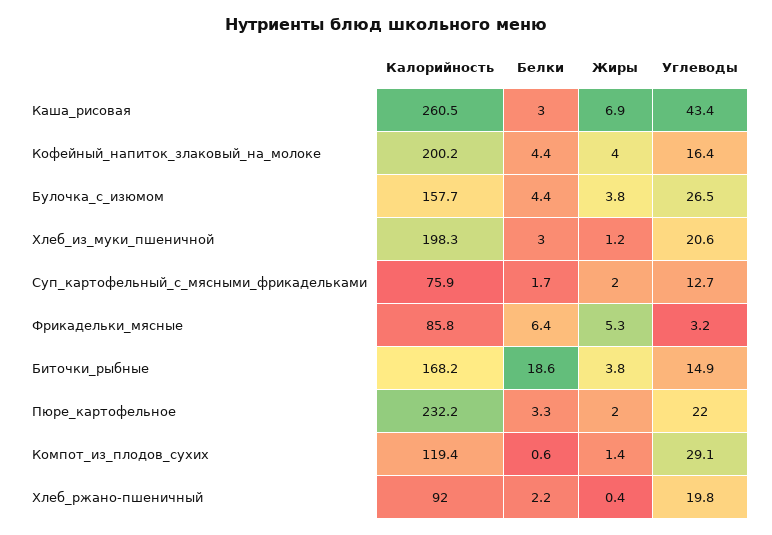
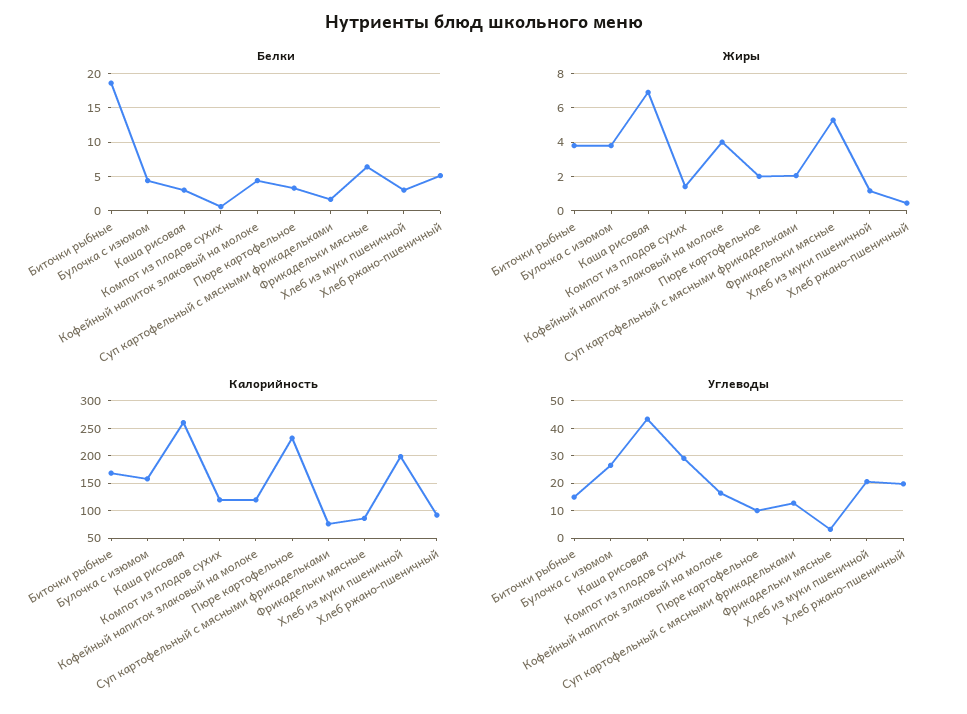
  {
    "Калорийность": {
      "Каша_рисовая": 260.5,
-     "Кофейный_напиток_злаковый_на_молоке": 200.2,
+     "Кофейный_напиток_злаковый_на_молоке": 125,
      "Булочка_с_изюмом": 157.7,
      "Хлеб_из_муки_пшеничной": 198.3,
      "Суп_картофельный_с_мясными_фрикадельками": 75.9,
      "Фрикадельки_мясные": 85.8,
      "Биточки_рыбные": 168.2,
      "Пюре_картофельное": 232.2,
      "Компот_из_плодов_сухих": 119.4,
      "Хлеб_ржано-пшеничный": 92
    },
    "Белки": {
      "Каша_рисовая": 3,
      "Кофейный_напиток_злаковый_на_молоке": 4.4,
      "Булочка_с_изюмом": 4.4,
      "Хлеб_из_муки_пшеничной": 3,
      "Суп_картофельный_с_мясными_фрикадельками": 1.7,
      "Фрикадельки_мясные": 6.4,
      "Биточки_рыбные": 18.6,
      "Пюре_картофельное": 3.3,
      "Компот_из_плодов_сухих": 0.6,
-     "Хлеб_ржано-пшеничный": 2.2
+     "Хлеб_ржано-пшеничный": 5
    },
    "Жиры": {
      "Каша_рисовая": 6.9,
      "Кофейный_напиток_злаковый_на_молоке": 4,
      "Булочка_с_изюмом": 3.8,
      "Хлеб_из_муки_пшеничной": 1.2,
      "Суп_картофельный_с_мясными_фрикадельками": 2,
      "Фрикадельки_мясные": 5.3,
      "Биточки_рыбные": 3.8,
      "Пюре_картофельное": 2,
      "Компот_из_плодов_сухих": 1.4,
      "Хлеб_ржано-пшеничный": 0.4
    },
    "Углеводы": {
      "Каша_рисовая": 43.4,
      "Кофейный_напиток_злаковый_на_молоке": 16.4,
      "Булочка_с_изюмом": 26.5,
      "Хлеб_из_муки_пшеничной": 20.6,
      "Суп_картофельный_с_мясными_фрикадельками": 12.7,
      "Фрикадельки_мясные": 3.2,
      "Биточки_рыбные": 14.9,
-     "Пюре_картофельное": 22,
+     "Пюре_картофельное": 10,
      "Компот_из_плодов_сухих": 29.1,
      "Хлеб_ржано-пшеничный": 19.8
    }
  }

